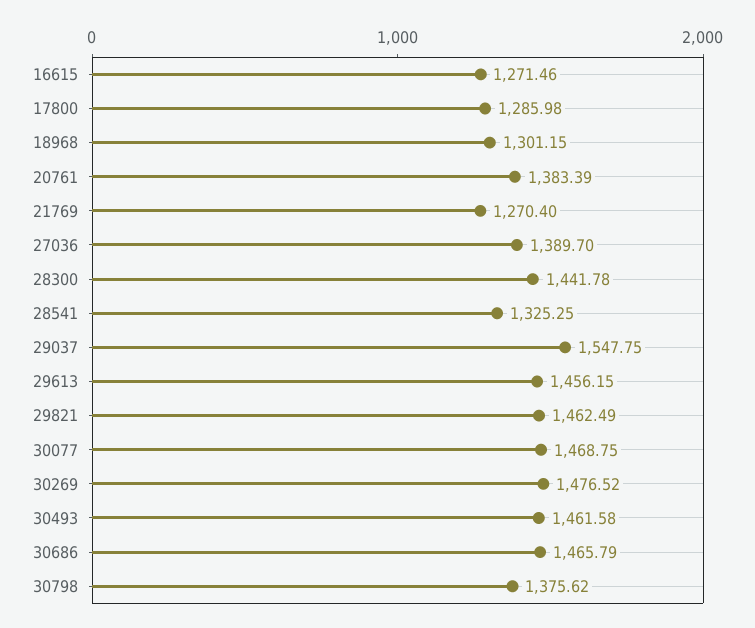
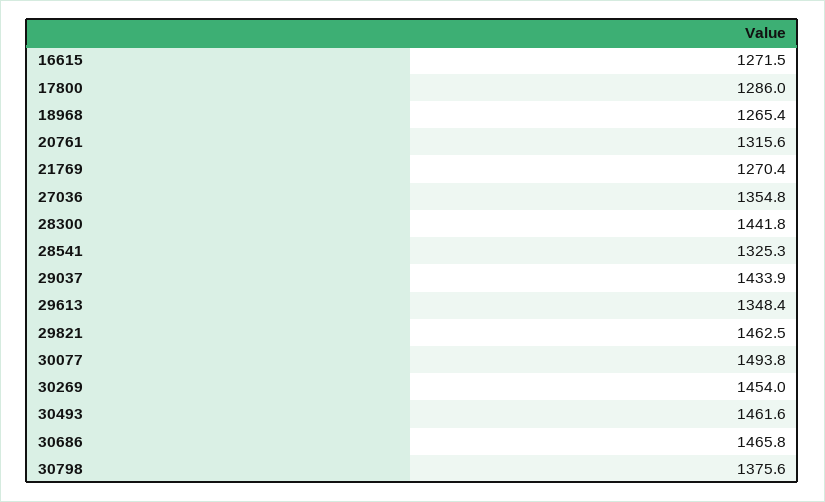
  {
    "16615": 1271.46,
    "17800": 1285.98,
-   "18968": 1301.15,
+   "18968": 1265.4,
-   "20761": 1383.39,
+   "20761": 1315.6,
    "21769": 1270.4,
-   "27036": 1389.7,
+   "27036": 1354.8,
    "28300": 1441.78,
    "28541": 1325.25,
-   "29037": 1547.75,
+   "29037": 1433.9,
-   "29613": 1456.15,
+   "29613": 1348.4,
    "29821": 1462.49,
-   "30077": 1468.75,
+   "30077": 1493.8,
-   "30269": 1476.52,
+   "30269": 1454,
    "30493": 1461.58,
    "30686": 1465.79,
    "30798": 1375.62
  }

